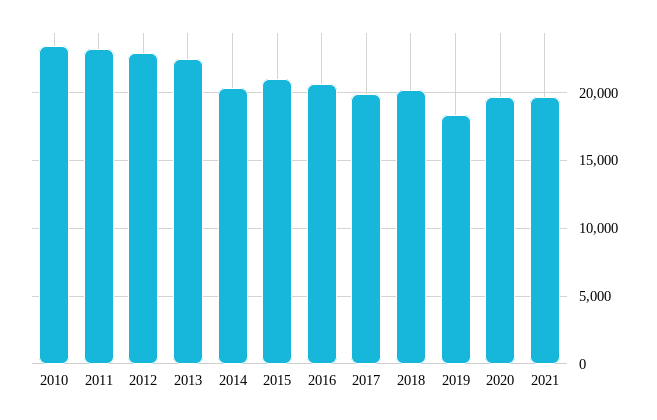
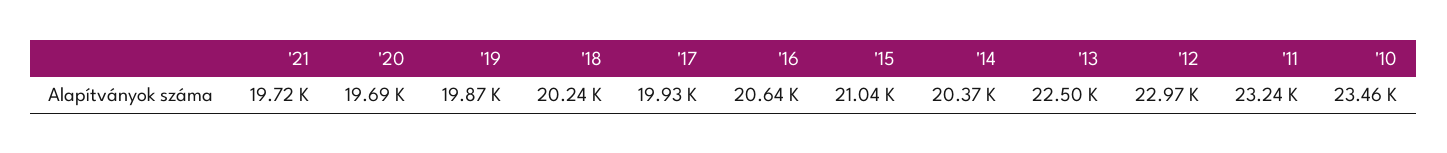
  {
    "2010": 23460,
    "2011": 23240,
    "2012": 22970,
    "2013": 22500,
    "2014": 20370,
    "2015": 21040,
    "2016": 20640,
    "2017": 19930,
    "2018": 20240,
-   "2019": 18500,
+   "2019": 19870,
    "2020": 19690,
    "2021": 19720
  }

